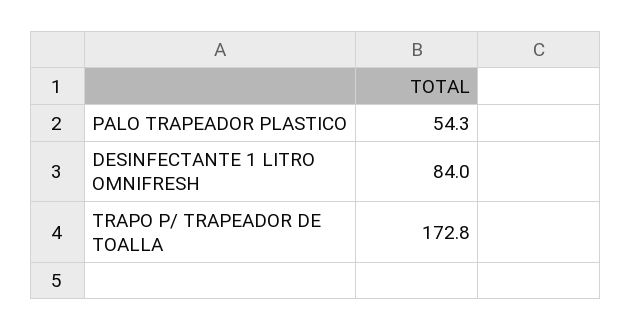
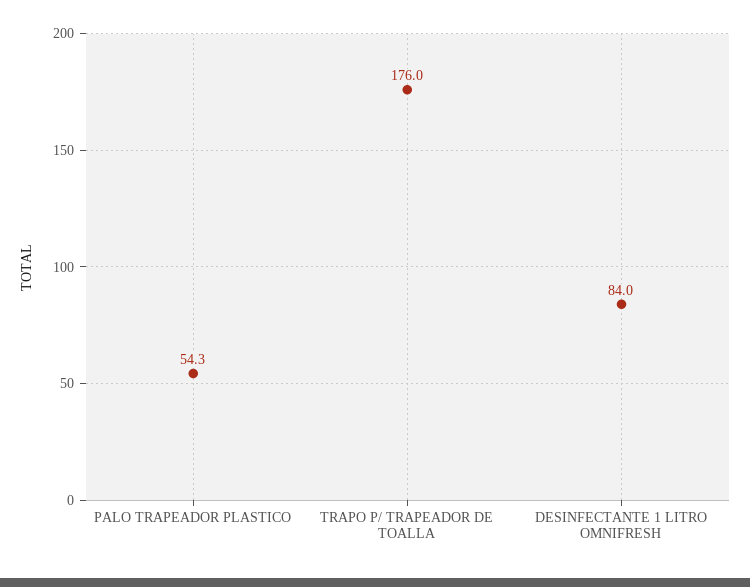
  {
    "PALO TRAPEADOR PLASTICO": 54.3,
    "DESINFECTANTE 1 LITRO OMNIFRESH": 84,
-   "TRAPO P/ TRAPEADOR DE TOALLA": 172.8
+   "TRAPO P/ TRAPEADOR DE TOALLA": 176
  }

